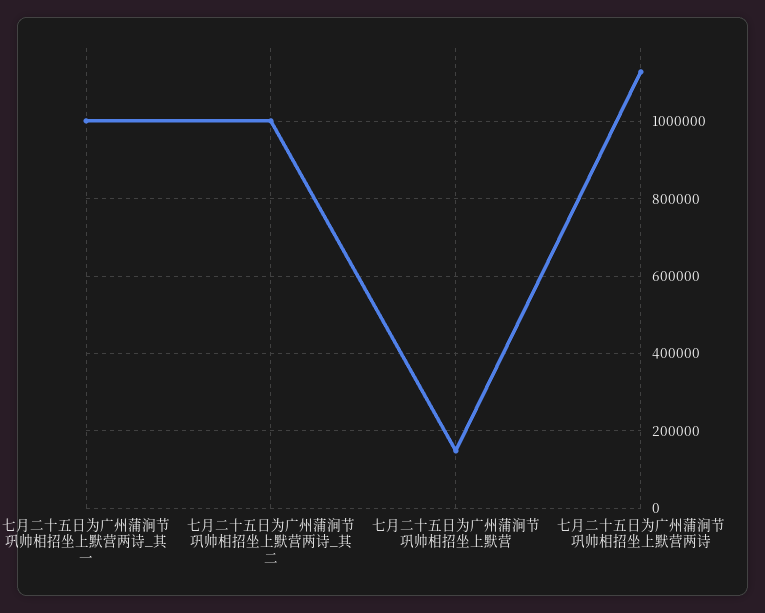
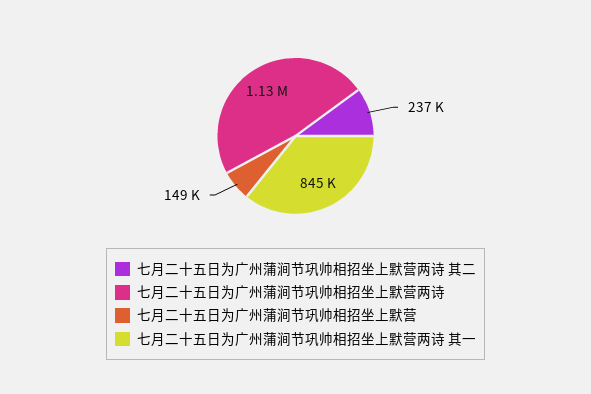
  {
-   "七月二十五日为广州蒲涧节巩帅相招坐上默营两诗_其一": 1000000,
+   "七月二十五日为广州蒲涧节巩帅相招坐上默营两诗_其一": 845000,
-   "七月二十五日为广州蒲涧节巩帅相招坐上默营两诗_其二": 1000000,
+   "七月二十五日为广州蒲涧节巩帅相招坐上默营两诗_其二": 237000,
    "七月二十五日为广州蒲涧节巩帅相招坐上默营": 149000,
    "七月二十五日为广州蒲涧节巩帅相招坐上默营两诗": 1130000
  }

